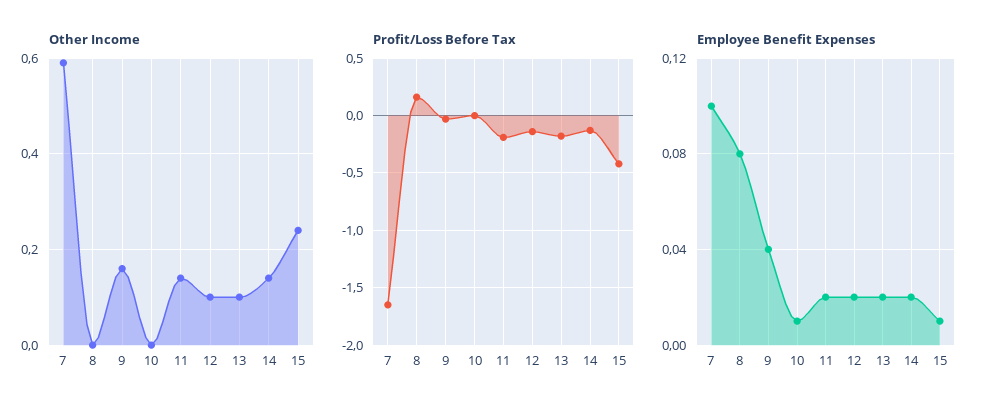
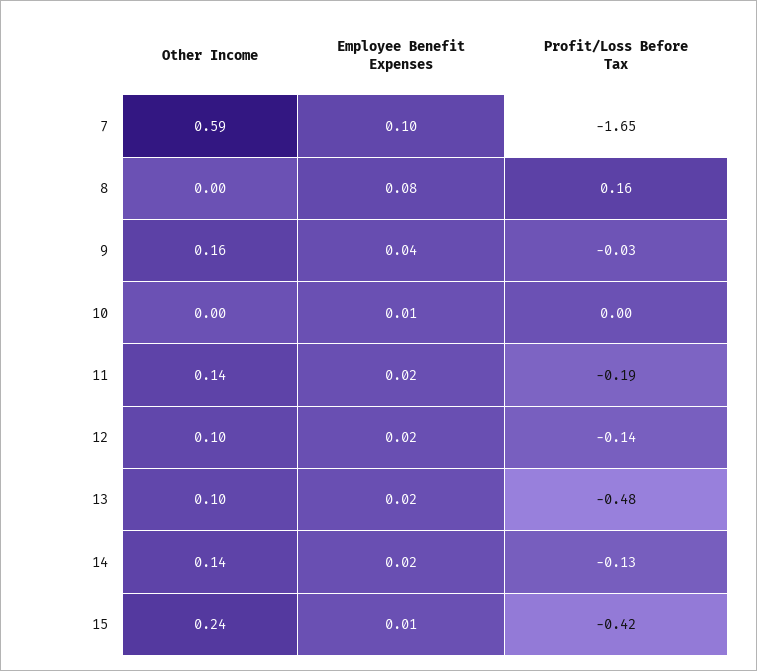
  {
    "Other Income": {
      "7": 0.59,
      "8": 0,
      "9": 0.16,
      "10": 0,
      "11": 0.14,
      "12": 0.1,
      "13": 0.1,
      "14": 0.14,
      "15": 0.24
    },
    "Profit/Loss Before Tax": {
      "7": -1.65,
      "8": 0.16,
      "9": -0.03,
      "10": 0,
      "11": -0.19,
      "12": -0.14,
-     "13": -0.2,
+     "13": -0.48,
      "14": -0.13,
      "15": -0.42
    },
    "Employee Benefit Expenses": {
      "7": 0.1,
      "8": 0.08,
      "9": 0.04,
      "10": 0.01,
      "11": 0.02,
      "12": 0.02,
      "13": 0.02,
      "14": 0.02,
      "15": 0.01
    }
  }

